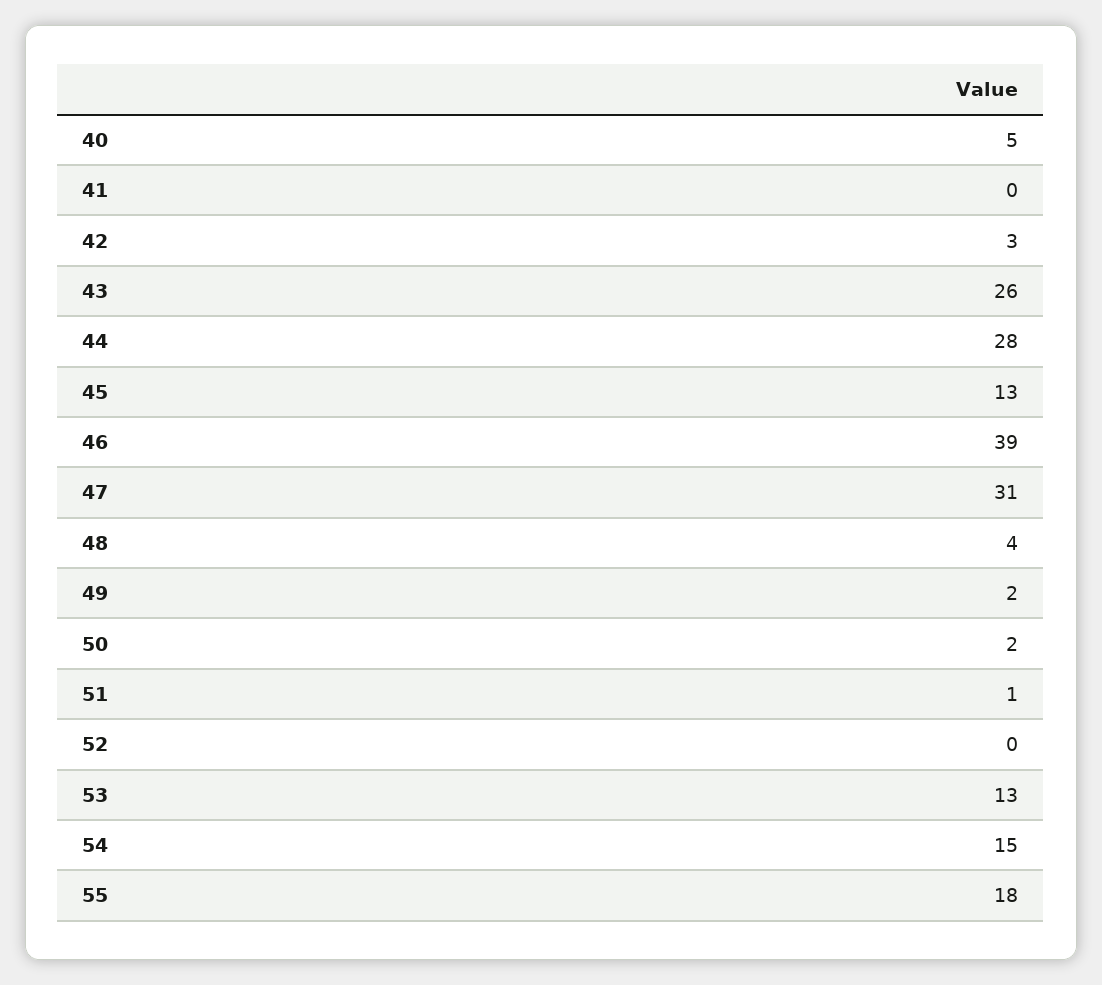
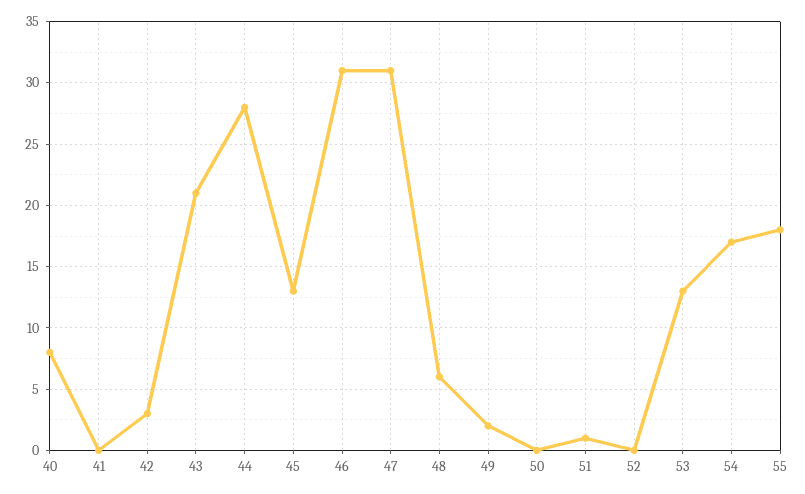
  {
-   "40": 5,
+   "40": 8,
    "41": 0,
    "42": 3,
-   "43": 26,
+   "43": 21,
    "44": 28,
    "45": 13,
-   "46": 39,
+   "46": 31,
    "47": 31,
-   "48": 4,
+   "48": 6,
    "49": 2,
-   "50": 2,
+   "50": 0,
    "51": 1,
    "52": 0,
    "53": 13,
-   "54": 15,
+   "54": 17,
    "55": 18
  }

